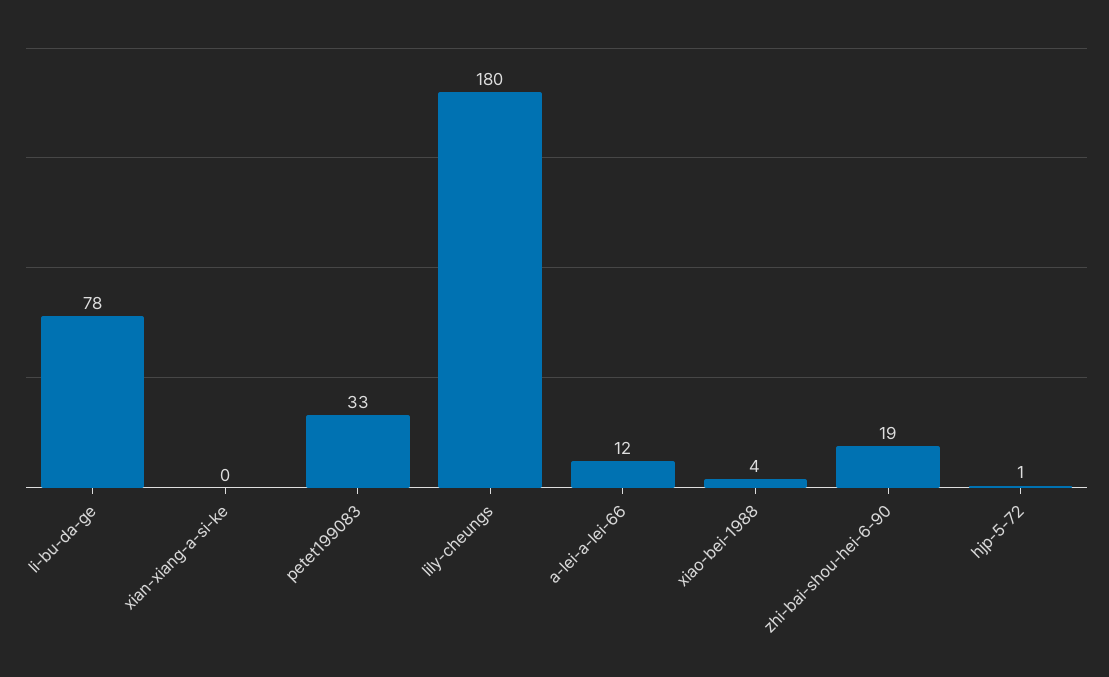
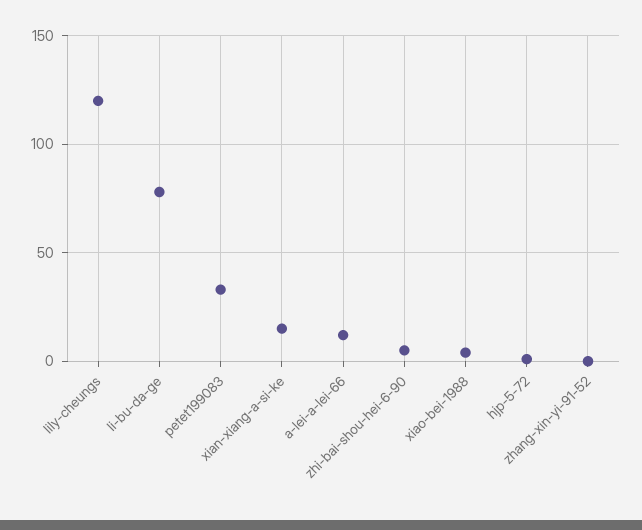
  {
    "li-bu-da-ge": 78,
-   "xian-xiang-a-si-ke": 0,
+   "xian-xiang-a-si-ke": 15,
    "petet199083": 33,
-   "lily-cheungs": 180,
+   "lily-cheungs": 120,
    "a-lei-a-lei-66": 12,
    "xiao-bei-1988": 4,
-   "zhi-bai-shou-hei-6-90": 19,
+   "zhi-bai-shou-hei-6-90": 5,
-   "hjp-5-72": 1
+   "hjp-5-72": 1,
+   "zhang-xin-yi-91-52": 0
  }

